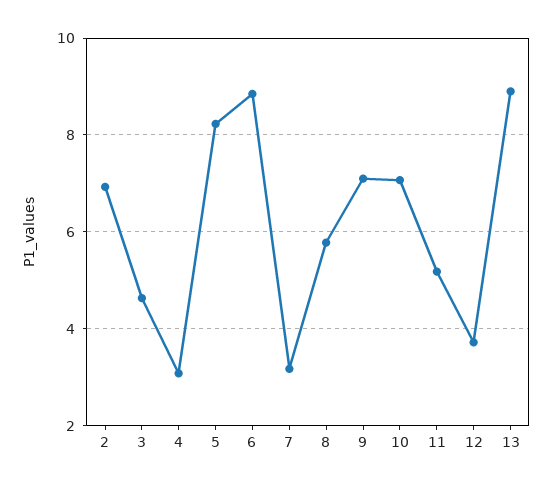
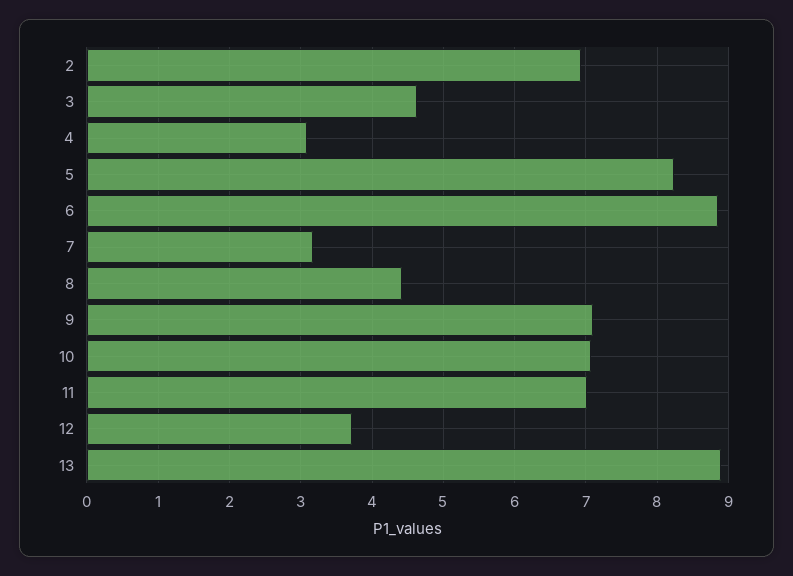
  {
    "2": 6.9,
    "3": 4.6,
    "4": 3.1,
    "5": 8.2,
    "6": 8.9,
    "7": 3.2,
-   "8": 5.8,
+   "8": 4.4,
    "9": 7.1,
    "10": 7.1,
-   "11": 5.2,
+   "11": 7,
    "12": 3.7,
    "13": 8.9
  }

